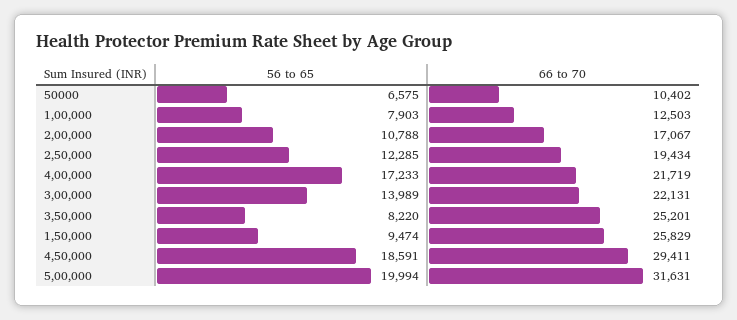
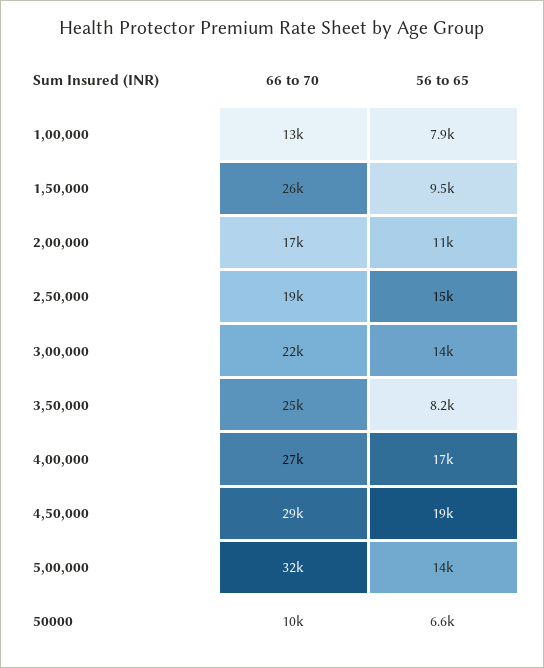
  {
    "56 to 65": {
      "50000": 6575,
      "1,00,000": 7903,
      "2,00,000": 10788,
-     "2,50,000": 12285,
+     "2,50,000": 15000,
      "4,00,000": 17233,
      "3,00,000": 13989,
      "3,50,000": 8220,
      "1,50,000": 9474,
      "4,50,000": 18591,
-     "5,00,000": 19994
+     "5,00,000": 14000
    },
    "66 to 70": {
      "50000": 10402,
      "1,00,000": 12503,
      "2,00,000": 17067,
      "2,50,000": 19434,
-     "4,00,000": 21719,
+     "4,00,000": 27000,
      "3,00,000": 22131,
      "3,50,000": 25201,
      "1,50,000": 25829,
      "4,50,000": 29411,
      "5,00,000": 31631
    }
  }

